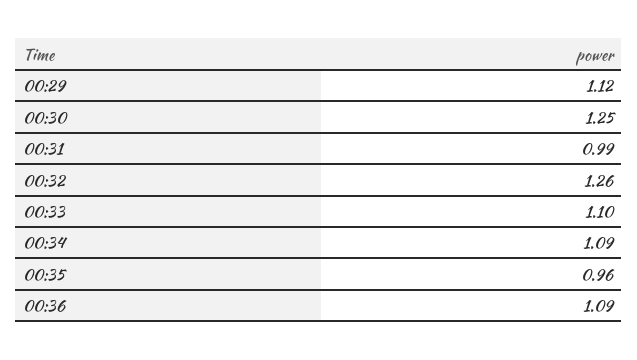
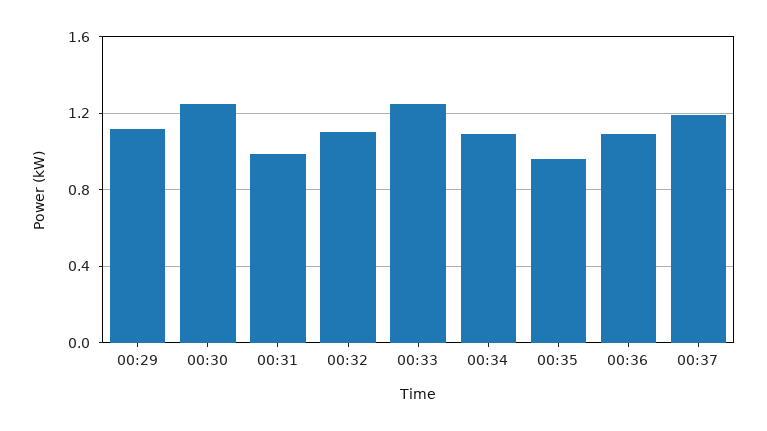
  {
    "00:29": 1.12,
    "00:30": 1.25,
    "00:31": 0.99,
-   "00:32": 1.26,
+   "00:32": 1.1,
-   "00:33": 1.1,
+   "00:33": 1.25,
    "00:34": 1.09,
    "00:35": 0.96,
-   "00:36": 1.09
+   "00:36": 1.09,
+   "00:37": 1.2
  }

